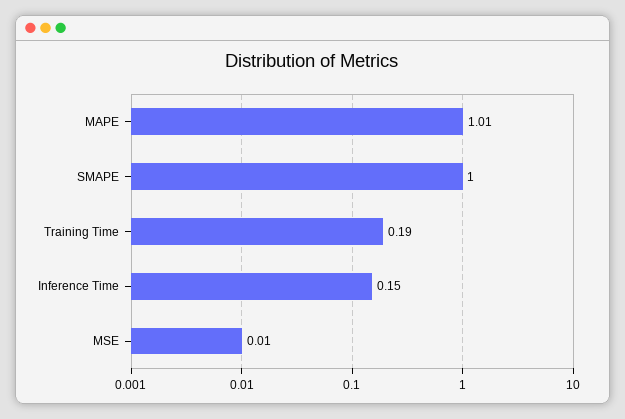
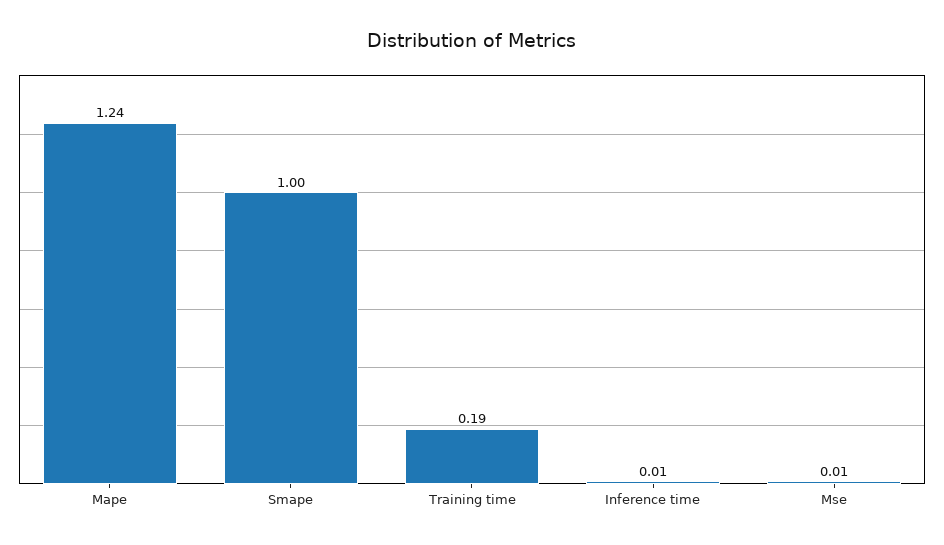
  {
-   "MAPE": 1.01,
+   "MAPE": 1.24,
    "SMAPE": 1,
    "Training Time": 0.19,
-   "Inference Time": 0.15,
+   "Inference Time": 0.01,
    "MSE": 0.01
  }

